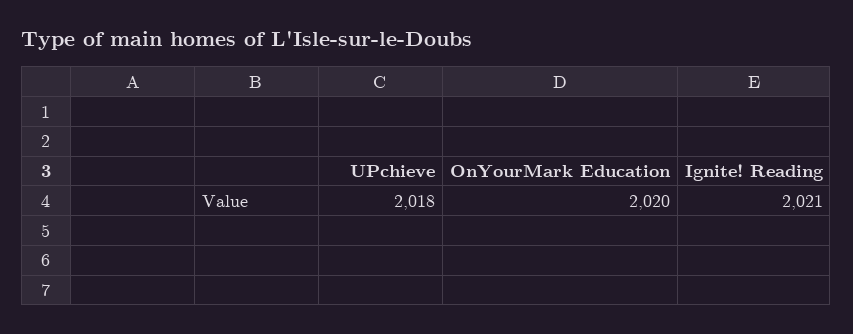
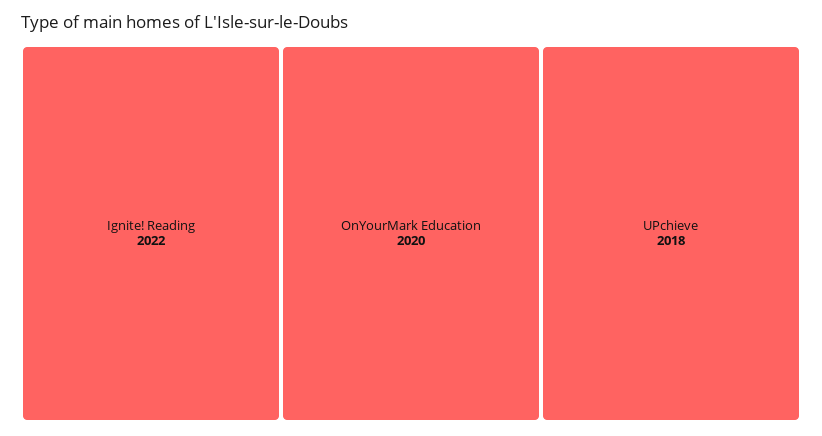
  {
    "UPchieve": 2018,
    "OnYourMark Education": 2020,
-   "Ignite! Reading": 2021
+   "Ignite! Reading": 2022
  }

